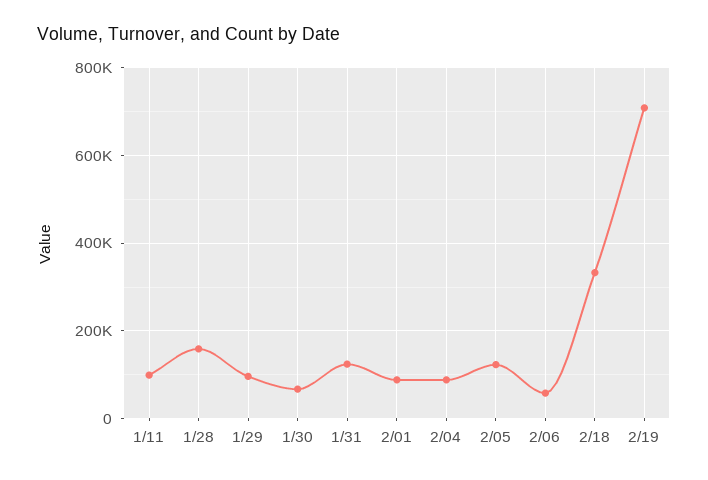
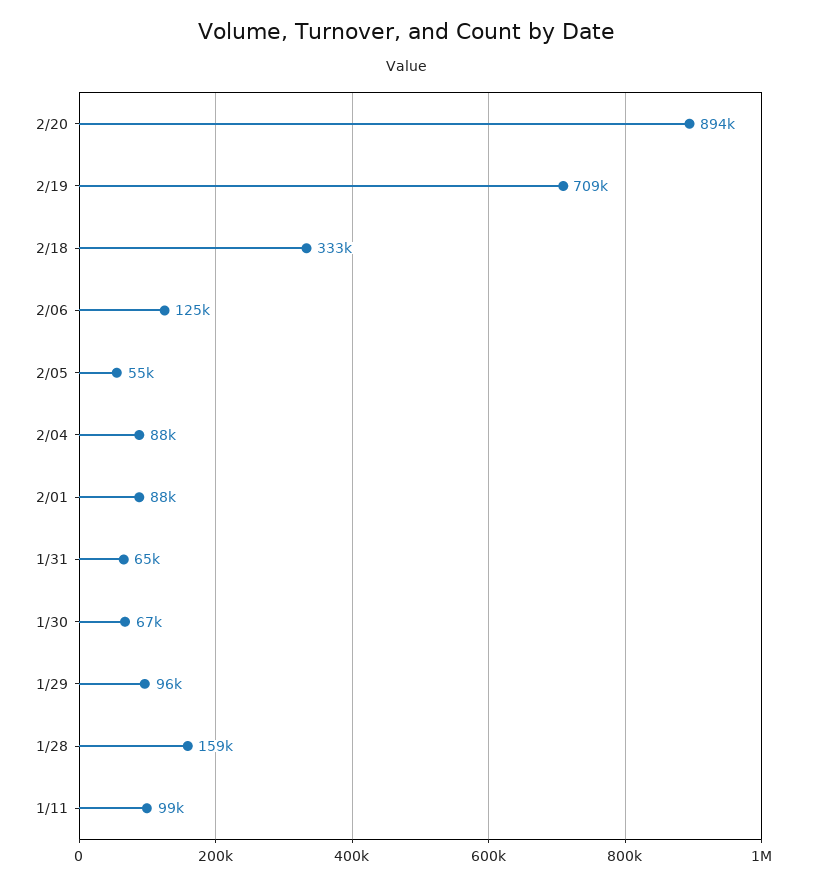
  {
    "1/11": 99000,
    "1/28": 159000,
    "1/29": 96000,
    "1/30": 67000,
-   "1/31": 120000,
+   "1/31": 65000,
    "2/01": 88000,
    "2/04": 88000,
-   "2/05": 120000,
+   "2/05": 55000,
-   "2/06": 60000,
+   "2/06": 125000,
    "2/18": 333000,
-   "2/19": 709000
+   "2/19": 709000,
+   "2/20": 894000
  }

